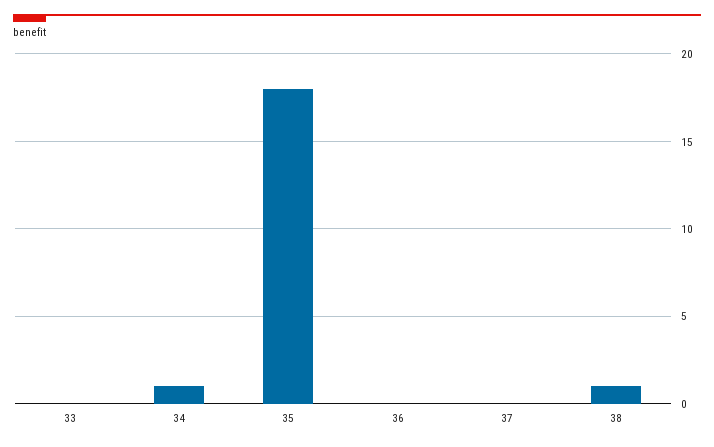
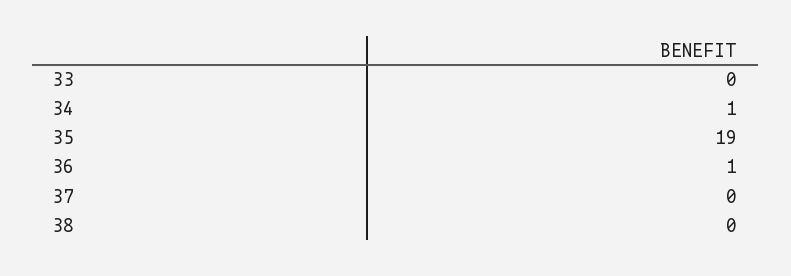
  {
    "33": 0,
    "34": 1,
-   "35": 18,
+   "35": 19,
-   "36": 0,
+   "36": 1,
    "37": 0,
-   "38": 1
+   "38": 0
  }

